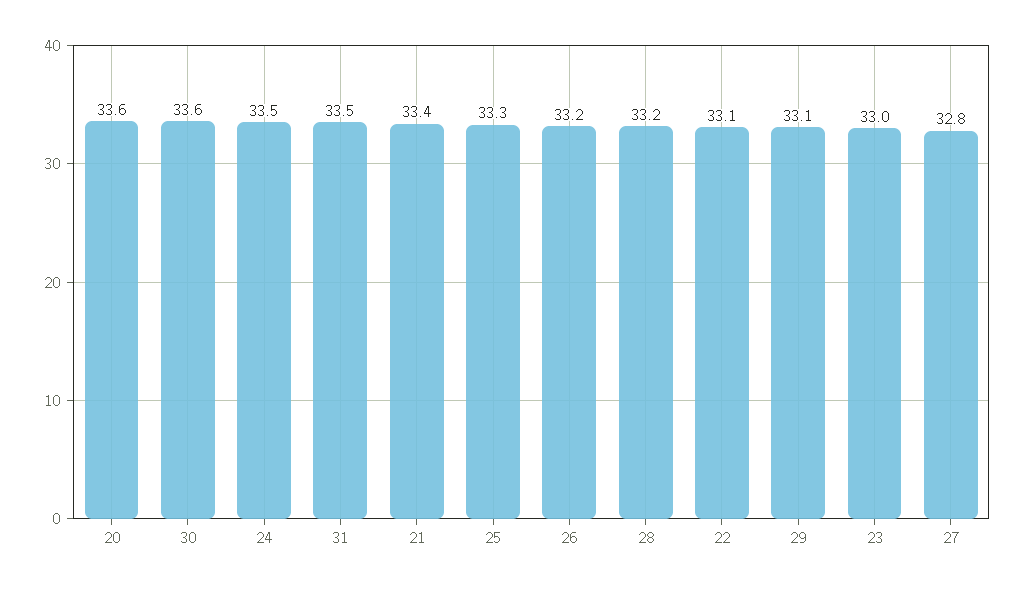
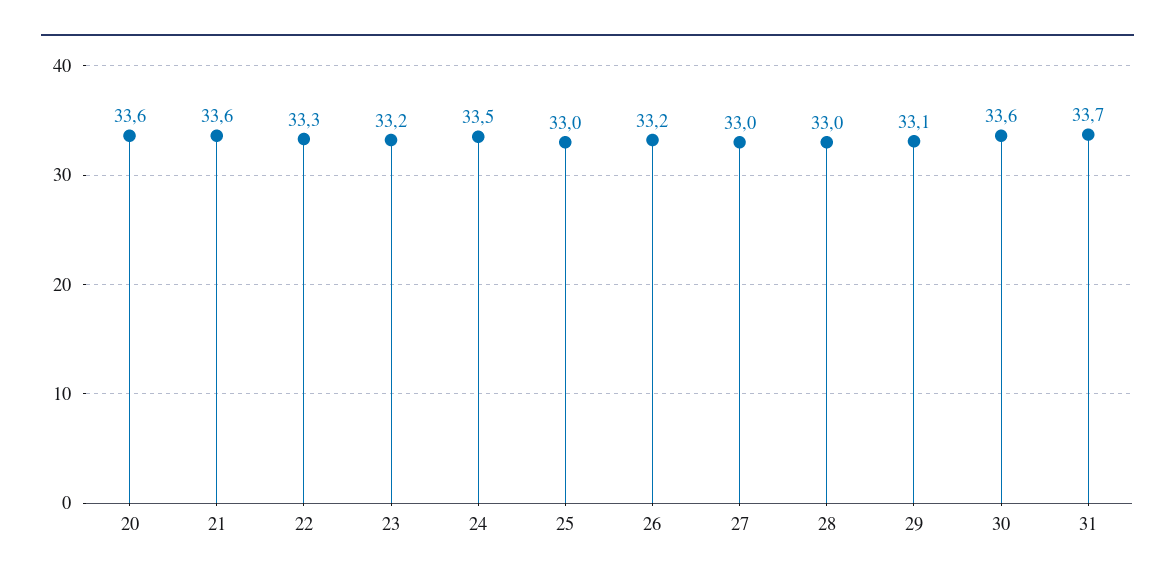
  {
    "20": 33.6,
    "30": 33.6,
    "24": 33.5,
-   "31": 33.5,
+   "31": 33.7,
-   "21": 33.4,
+   "21": 33.6,
-   "25": 33.3,
+   "25": 33,
    "26": 33.2,
-   "28": 33.2,
+   "28": 33,
-   "22": 33.1,
+   "22": 33.3,
    "29": 33.1,
-   "23": 33,
+   "23": 33.2,
-   "27": 32.8
+   "27": 33
  }

